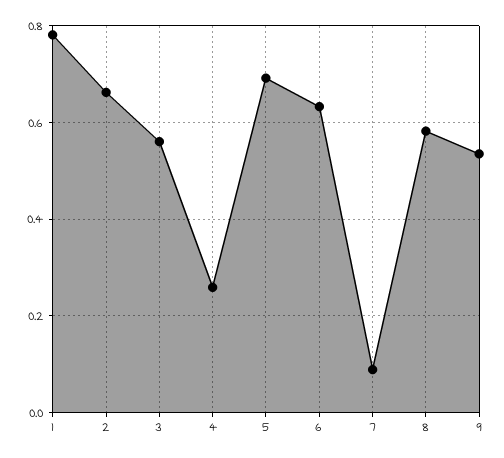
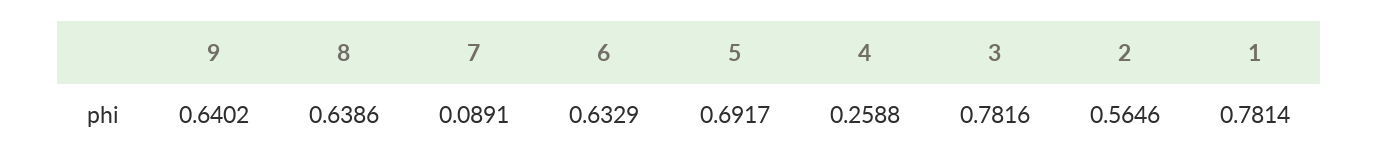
  {
    "1": 0.7814,
-   "2": 0.66,
+   "2": 0.5646,
-   "3": 0.56,
+   "3": 0.7816,
    "4": 0.2588,
    "5": 0.6917,
    "6": 0.6329,
    "7": 0.0891,
-   "8": 0.58,
+   "8": 0.6386,
-   "9": 0.54
+   "9": 0.6402
  }

